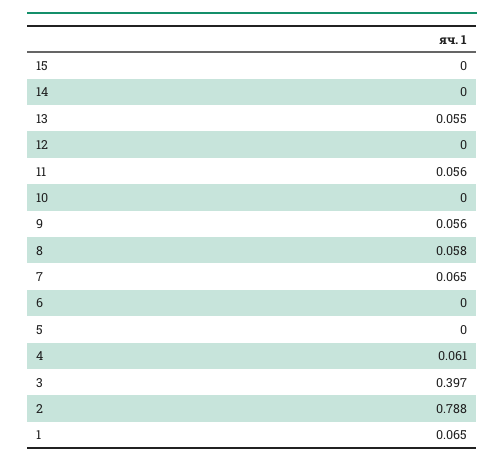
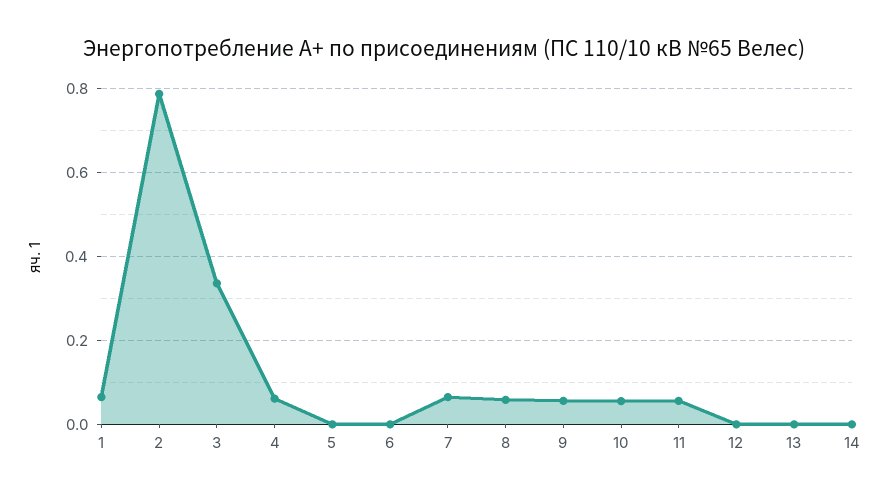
  {
-   "15": 0,
    "14": 0,
-   "13": 0.055,
+   "13": 0,
    "12": 0,
    "11": 0.056,
-   "10": 0,
+   "10": 0.06,
    "9": 0.056,
    "8": 0.058,
    "7": 0.065,
    "6": 0,
    "5": 0,
    "4": 0.061,
-   "3": 0.397,
+   "3": 0.34,
    "2": 0.788,
    "1": 0.065
  }

